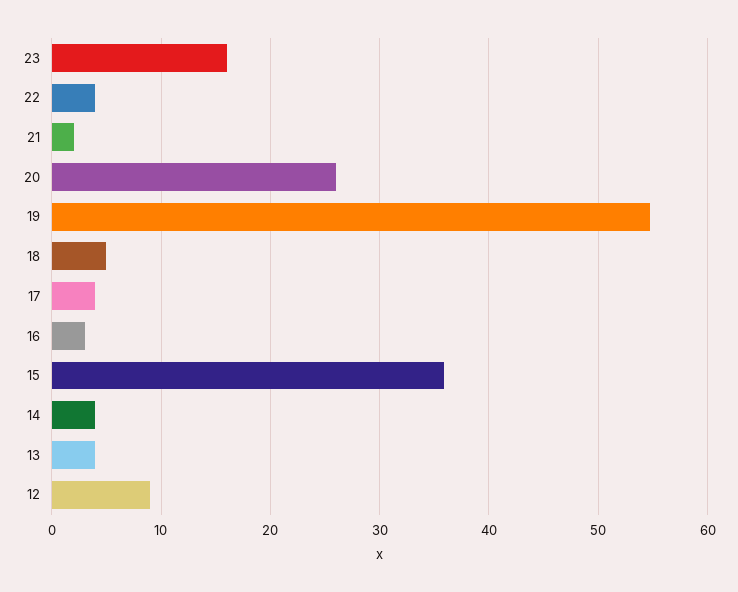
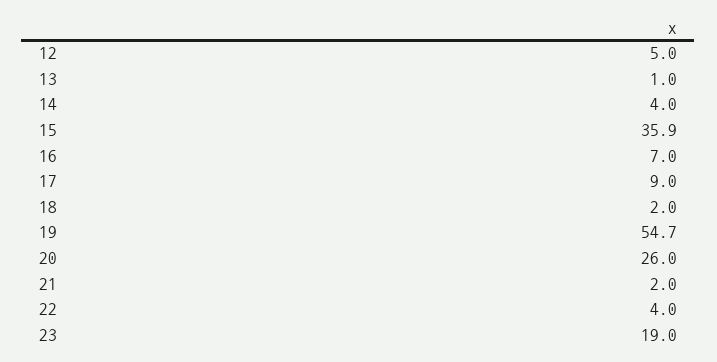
  {
-   "23": 16,
+   "23": 19,
    "22": 4,
    "21": 2,
    "20": 26,
    "19": 54.7,
-   "18": 5,
+   "18": 2,
-   "17": 4,
+   "17": 9,
-   "16": 3,
+   "16": 7,
    "15": 35.9,
    "14": 4,
-   "13": 4,
+   "13": 1,
-   "12": 9
+   "12": 5
  }

